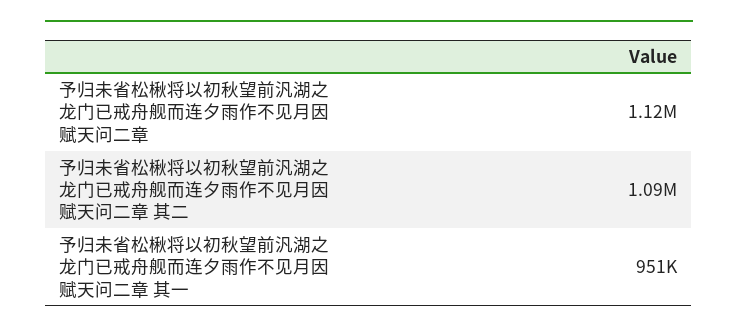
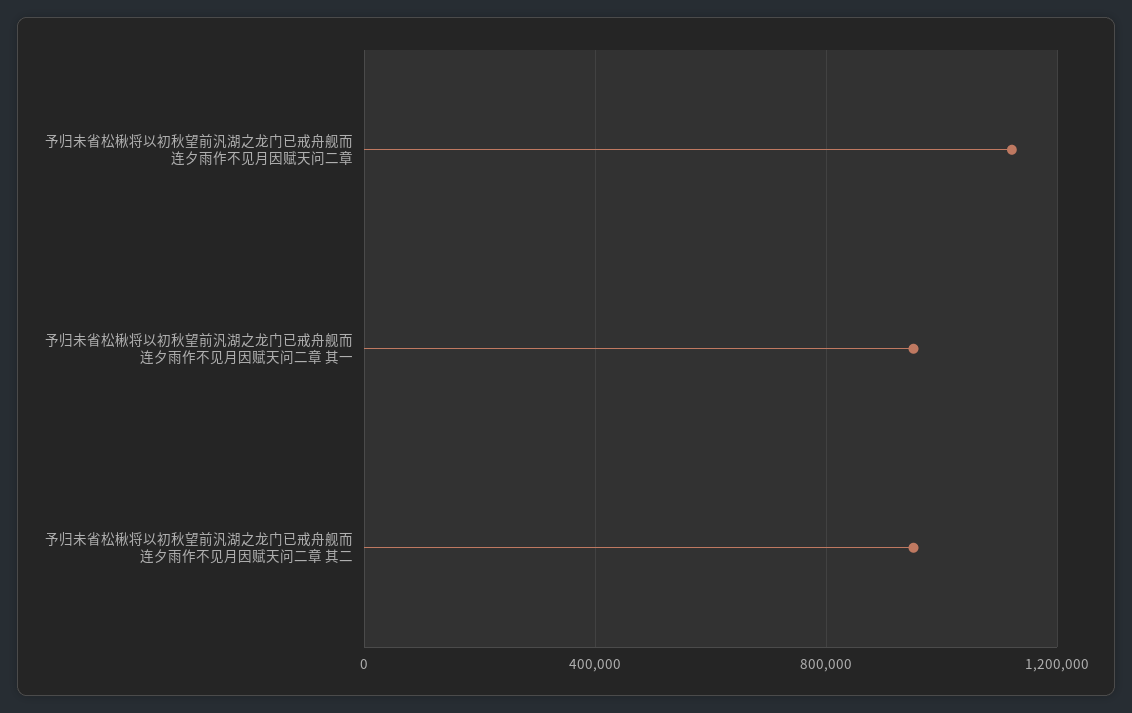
  {
    "予归未省松楸将以初秋望前汎湖之龙门已戒舟舰而连夕雨作不见月因赋天问二章": 1120000,
-   "予归未省松楸将以初秋望前汎湖之龙门已戒舟舰而连夕雨作不见月因赋天问二章 其二": 1090000,
+   "予归未省松楸将以初秋望前汎湖之龙门已戒舟舰而连夕雨作不见月因赋天问二章 其二": 950000,
    "予归未省松楸将以初秋望前汎湖之龙门已戒舟舰而连夕雨作不见月因赋天问二章 其一": 951000
  }

